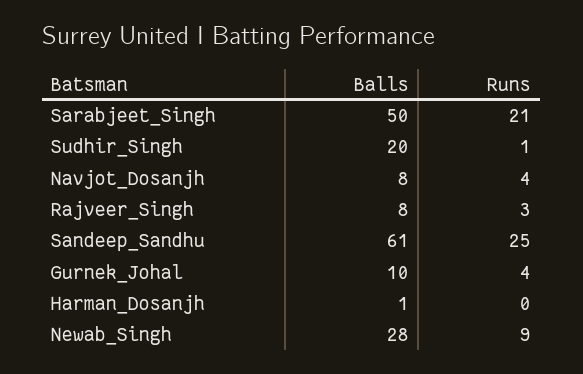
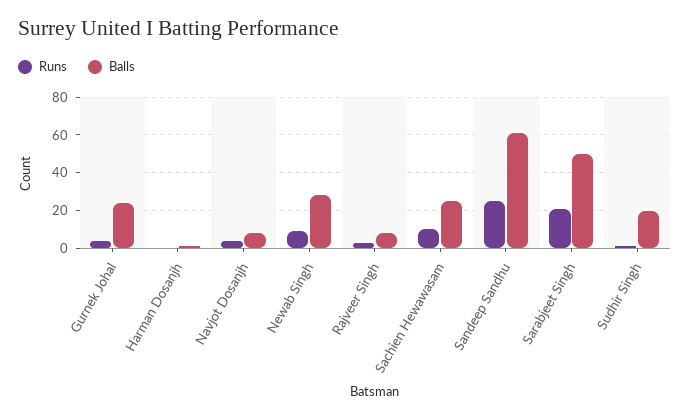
  {
    "Balls": {
      "Sarabjeet_Singh": 50,
      "Sudhir_Singh": 20,
      "Navjot_Dosanjh": 8,
      "Rajveer_Singh": 8,
      "Sandeep_Sandhu": 61,
-     "Gurnek_Johal": 10,
+     "Gurnek_Johal": 25,
      "Harman_Dosanjh": 1,
-     "Newab_Singh": 28
+     "Newab_Singh": 28,
+     "Sachien Hewawasam": 25
    },
    "Runs": {
      "Sarabjeet_Singh": 21,
      "Sudhir_Singh": 1,
      "Navjot_Dosanjh": 4,
      "Rajveer_Singh": 3,
      "Sandeep_Sandhu": 25,
      "Gurnek_Johal": 4,
      "Harman_Dosanjh": 0,
-     "Newab_Singh": 9
+     "Newab_Singh": 9,
+     "Sachien Hewawasam": 10
    }
  }

